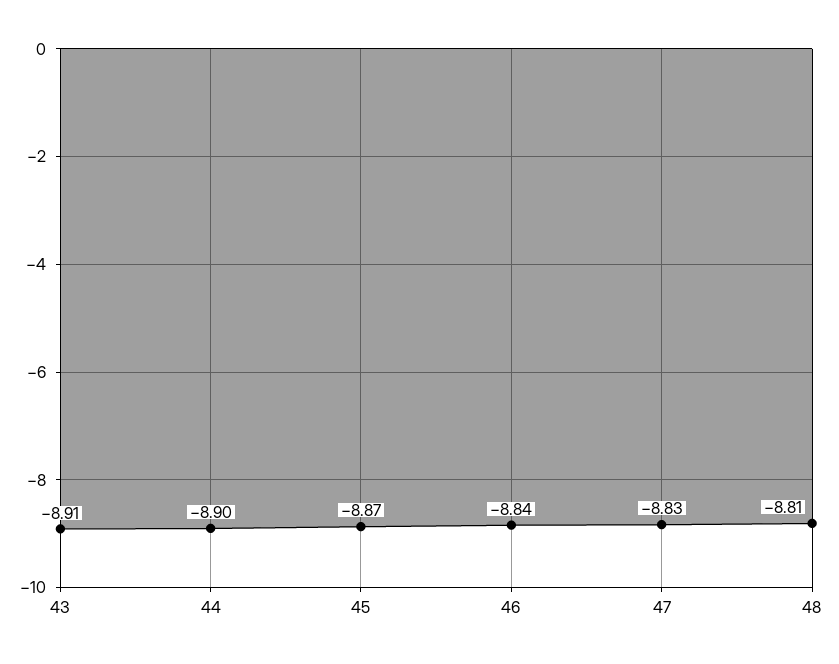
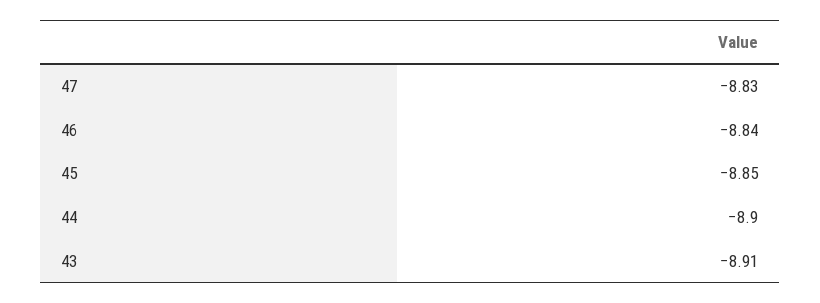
  {
    "43": -8.91,
    "44": -8.9,
-   "45": -8.87,
+   "45": -8.85,
    "46": -8.84,
-   "47": -8.83,
+   "47": -8.83
-   "48": -8.81
  }

